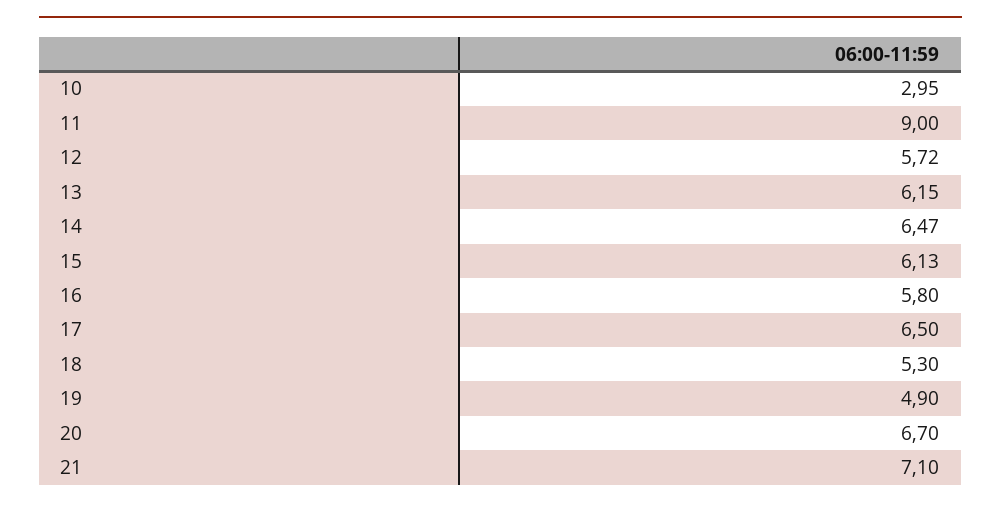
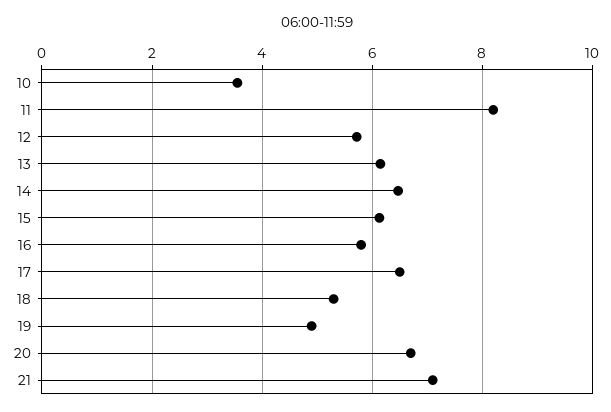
  {
-   "10": 2.95,
+   "10": 3.6,
-   "11": 9,
+   "11": 8.2,
    "12": 5.72,
    "13": 6.15,
    "14": 6.47,
    "15": 6.13,
    "16": 5.8,
    "17": 6.5,
    "18": 5.3,
    "19": 4.9,
    "20": 6.7,
    "21": 7.1
  }

